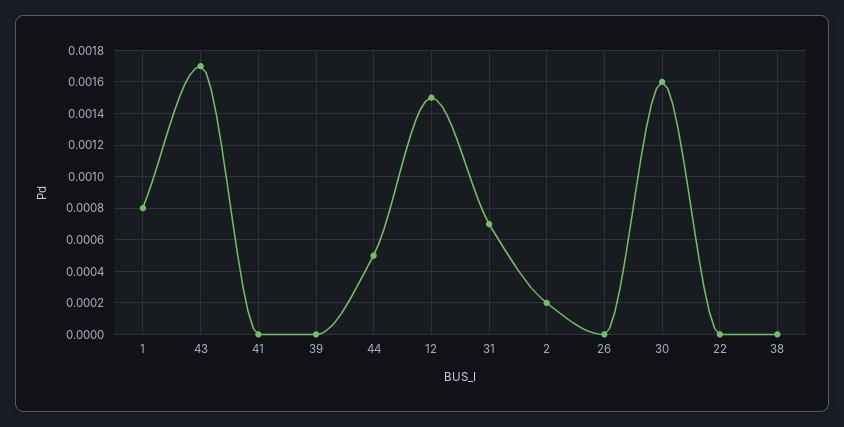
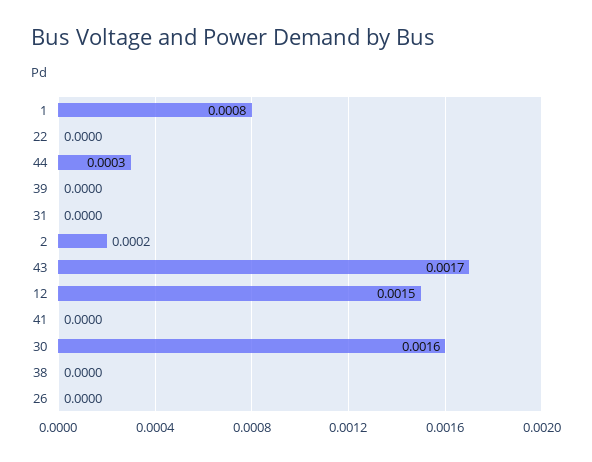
  {
    "1": 0.0008,
    "43": 0.0017,
    "41": 0,
    "39": 0,
-   "44": 0.0005,
+   "44": 0.0003,
    "12": 0.0015,
-   "31": 0.0007,
+   "31": 0,
    "2": 0.0002,
    "26": 0,
    "30": 0.0016,
    "22": 0,
    "38": 0
  }

